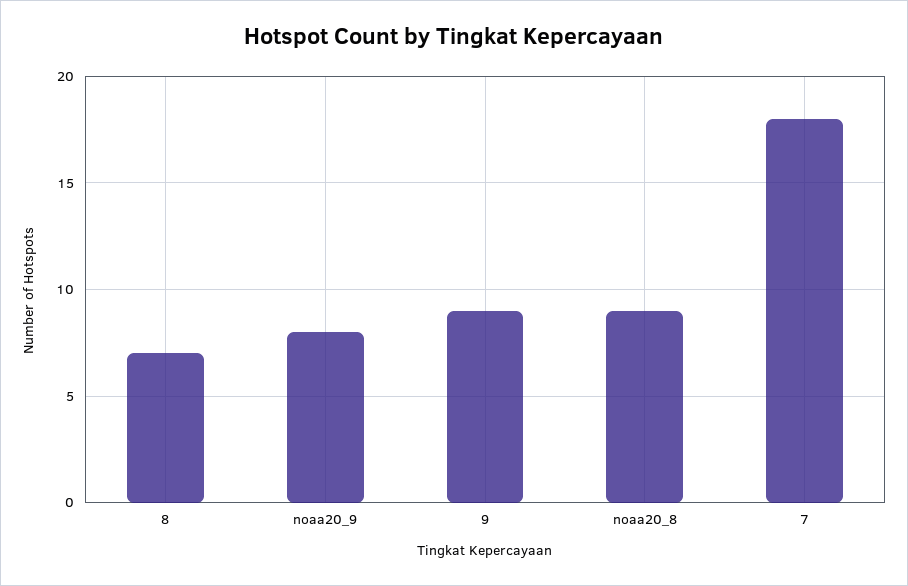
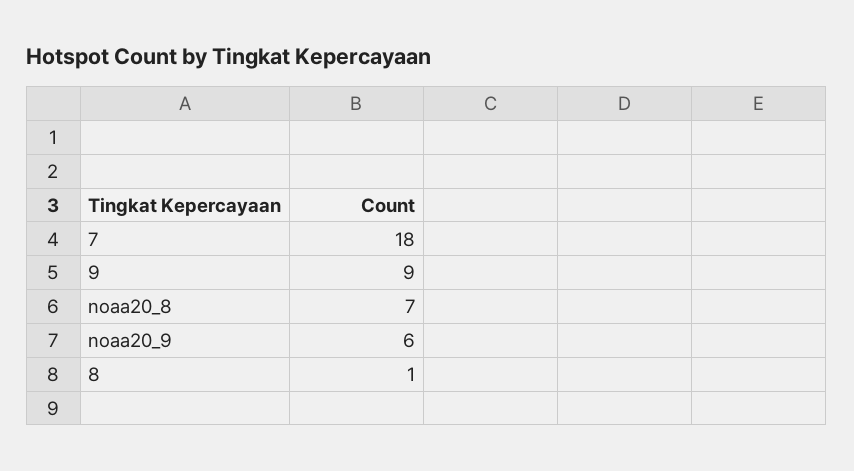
  {
-   "8": 7,
+   "8": 1,
-   "noaa20_9": 8,
+   "noaa20_9": 6,
    "9": 9,
-   "noaa20_8": 9,
+   "noaa20_8": 7,
    "7": 18
  }

